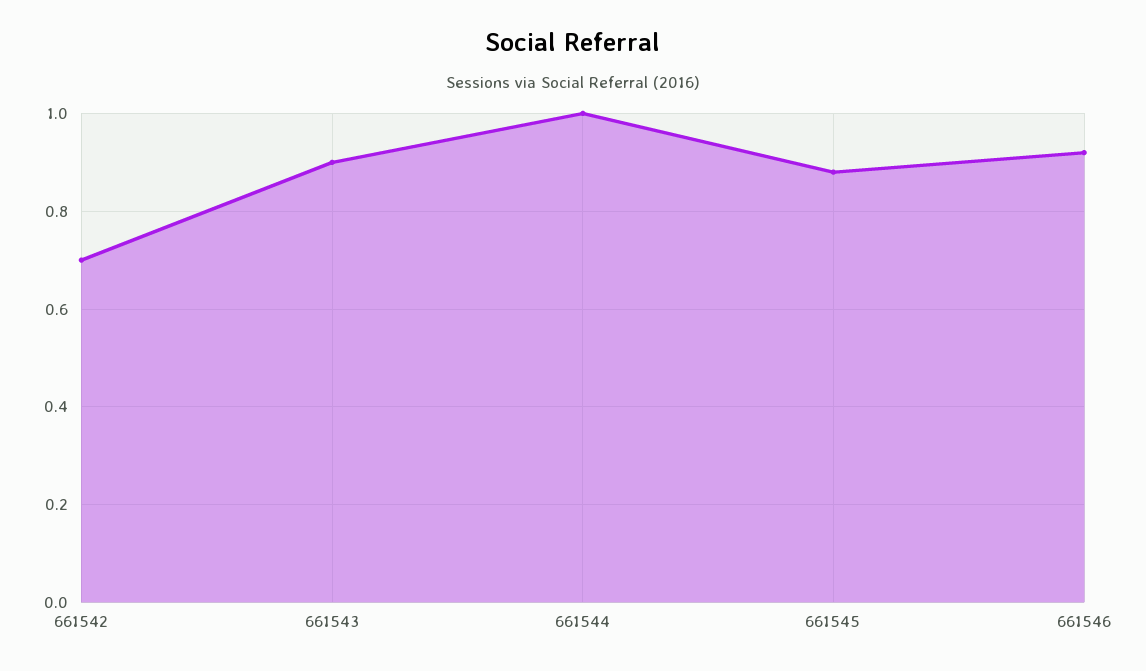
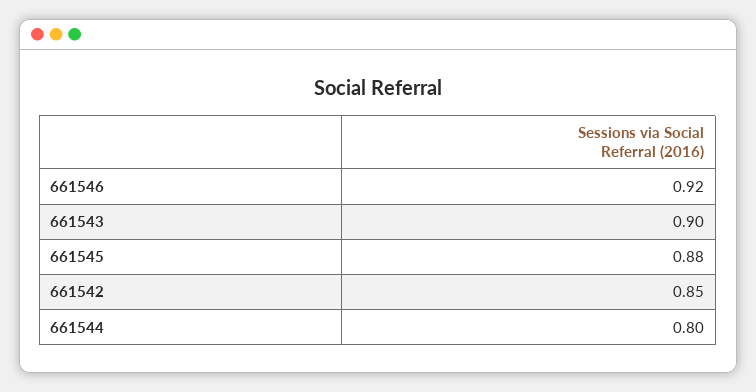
  {
-   "661542": 0.7,
+   "661542": 0.85,
    "661543": 0.9,
-   "661544": 1,
+   "661544": 0.8,
    "661545": 0.88,
    "661546": 0.92
  }

